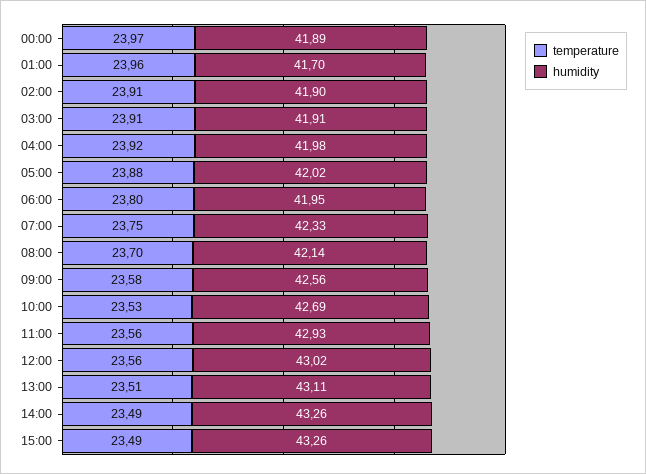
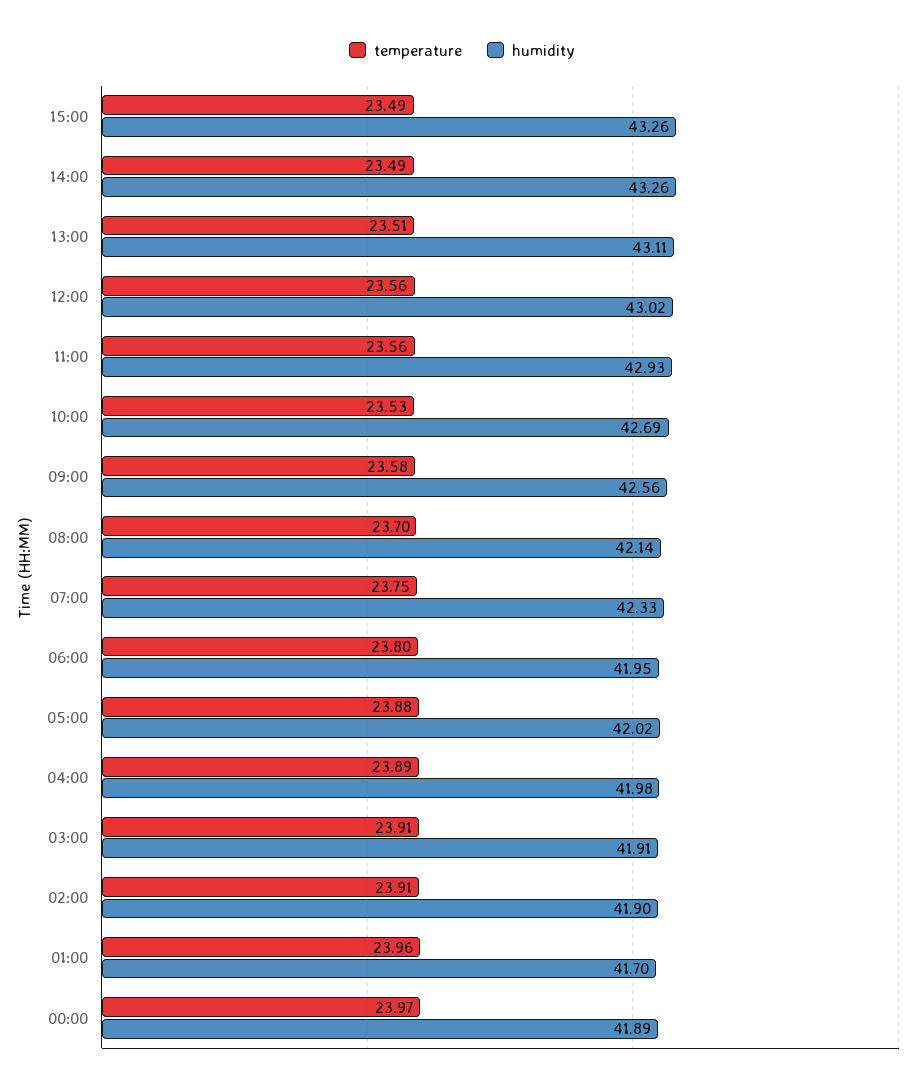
  {
    "temperature": {
      "00:00": 23.97,
      "01:00": 23.96,
      "02:00": 23.91,
      "03:00": 23.91,
-     "04:00": 23.92,
+     "04:00": 23.89,
      "05:00": 23.88,
      "06:00": 23.8,
      "07:00": 23.75,
      "08:00": 23.7,
      "09:00": 23.58,
      "10:00": 23.53,
      "11:00": 23.56,
      "12:00": 23.56,
      "13:00": 23.51,
      "14:00": 23.49,
      "15:00": 23.49
    },
    "humidity": {
      "00:00": 41.89,
      "01:00": 41.7,
      "02:00": 41.9,
      "03:00": 41.91,
      "04:00": 41.98,
      "05:00": 42.02,
      "06:00": 41.95,
      "07:00": 42.33,
      "08:00": 42.14,
      "09:00": 42.56,
      "10:00": 42.69,
      "11:00": 42.93,
      "12:00": 43.02,
      "13:00": 43.11,
      "14:00": 43.26,
      "15:00": 43.26
    }
  }

